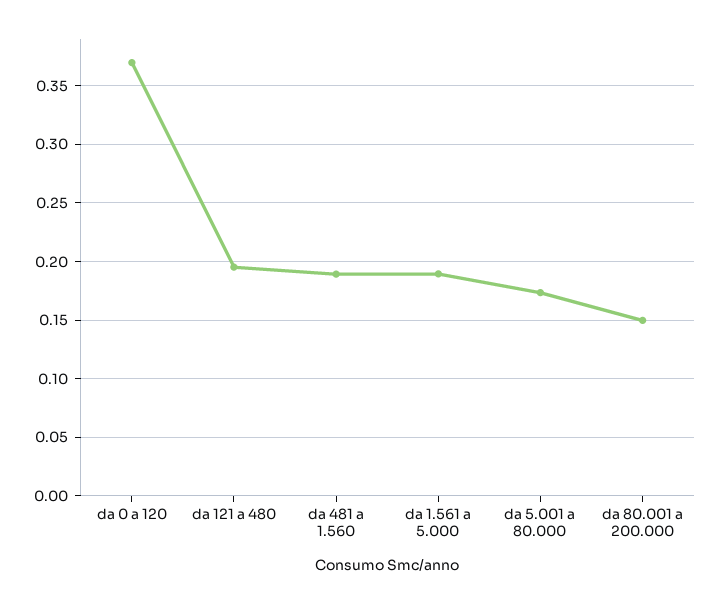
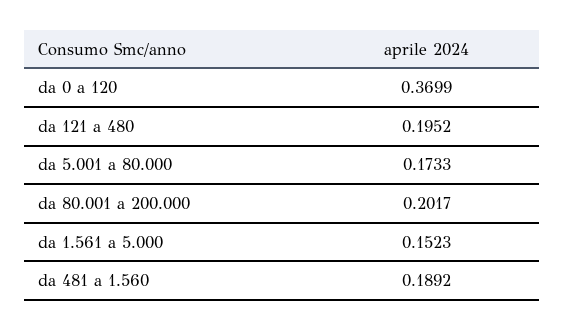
  {
    "da 0 a 120": 0.3699,
    "da 121 a 480": 0.1952,
    "da 481 a 1.560": 0.1892,
-   "da 1.561 a 5.000": 0.19,
+   "da 1.561 a 5.000": 0.1523,
    "da 5.001 a 80.000": 0.1733,
-   "da 80.001 a 200.000": 0.15
+   "da 80.001 a 200.000": 0.2017
  }

